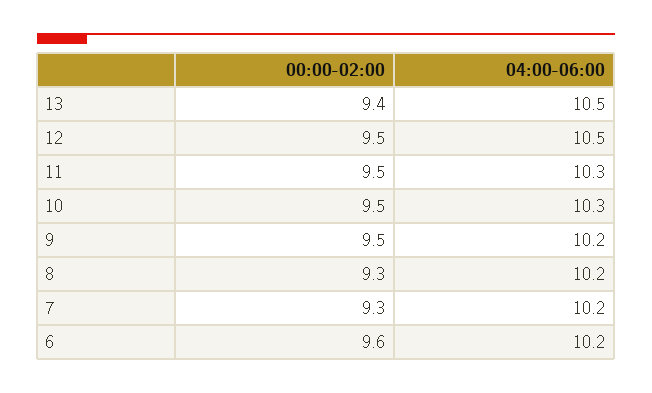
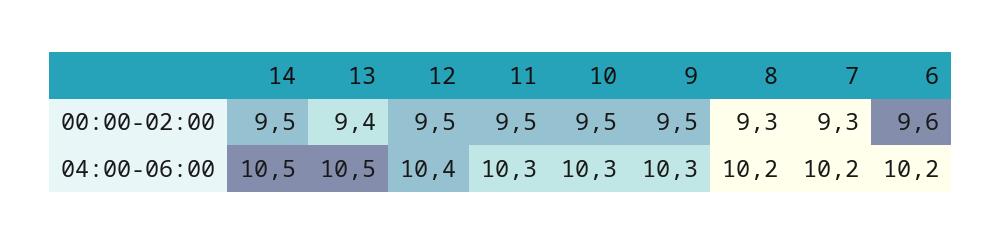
  {
    "00:00-02:00": {
      "13": 9.4,
      "12": 9.5,
      "11": 9.5,
      "10": 9.5,
      "9": 9.5,
      "8": 9.3,
      "7": 9.3,
-     "6": 9.6
+     "6": 9.6,
+     "14": 9.5
    },
    "04:00-06:00": {
      "13": 10.5,
-     "12": 10.5,
+     "12": 10.4,
      "11": 10.3,
      "10": 10.3,
-     "9": 10.2,
+     "9": 10.3,
      "8": 10.2,
      "7": 10.2,
-     "6": 10.2
+     "6": 10.2,
+     "14": 10.5
    }
  }

